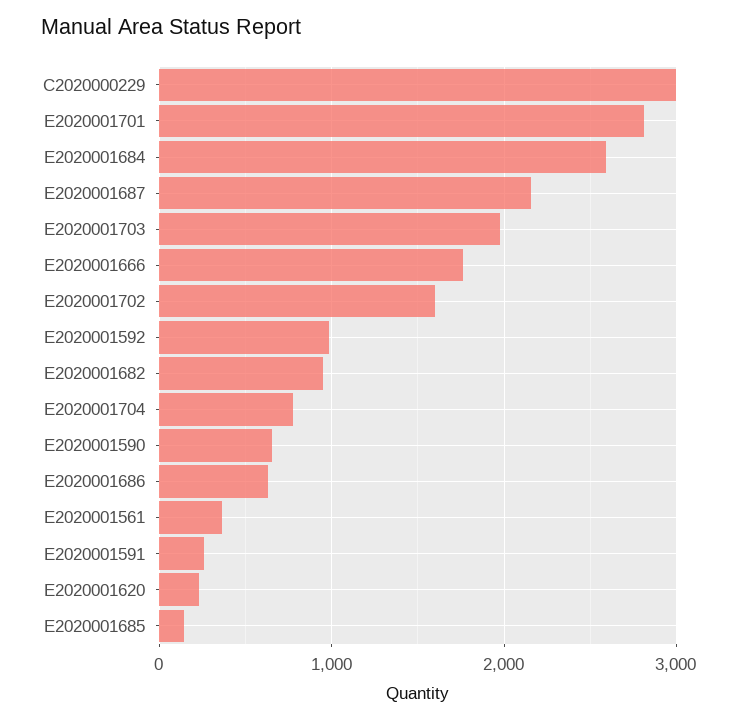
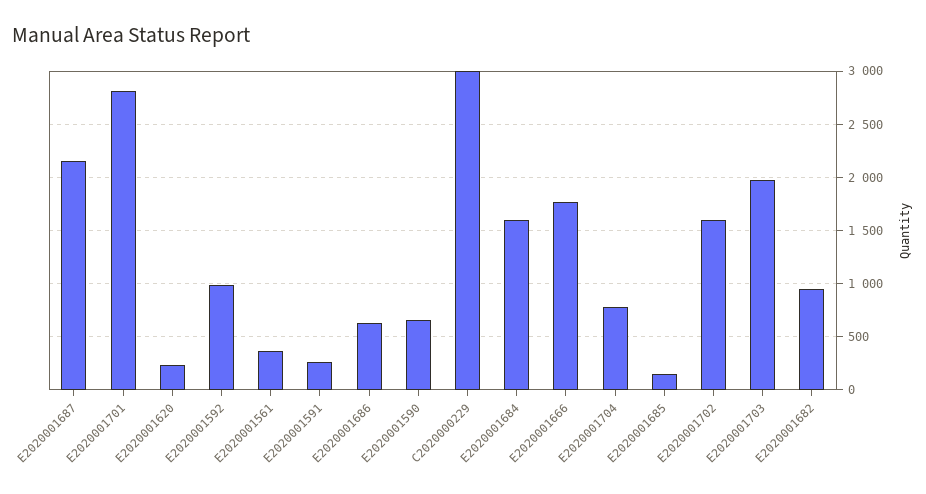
  {
    "C2020000229": 3000,
    "E2020001701": 2800,
-   "E2020001684": 2600,
+   "E2020001684": 1600,
    "E2020001687": 2200,
    "E2020001703": 2000,
    "E2020001666": 1800,
    "E2020001702": 1600,
    "E2020001592": 1000,
    "E2020001682": 900,
    "E2020001704": 800,
    "E2020001590": 700,
    "E2020001686": 600,
    "E2020001561": 400,
    "E2020001591": 300,
    "E2020001620": 200,
    "E2020001685": 100
  }

